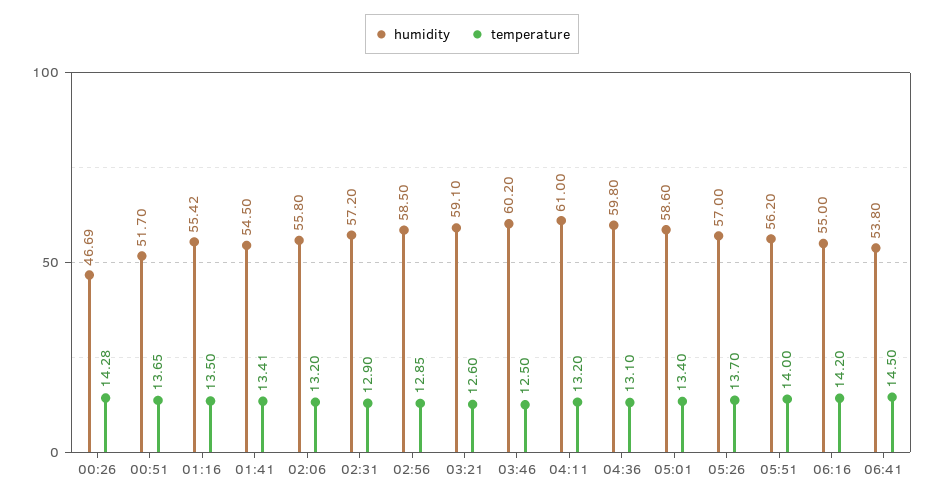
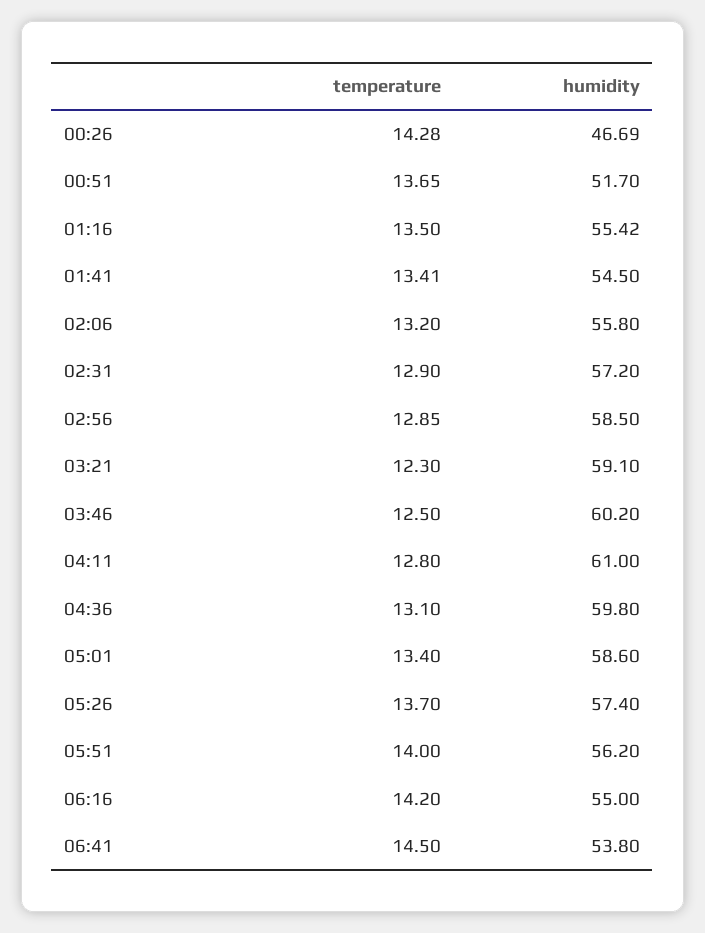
  {
    "humidity": {
      "00:26": 46.69,
      "00:51": 51.7,
      "01:16": 55.42,
      "01:41": 54.5,
      "02:06": 55.8,
      "02:31": 57.2,
      "02:56": 58.5,
      "03:21": 59.1,
      "03:46": 60.2,
      "04:11": 61,
      "04:36": 59.8,
      "05:01": 58.6,
-     "05:26": 57,
+     "05:26": 57.4,
      "05:51": 56.2,
      "06:16": 55,
      "06:41": 53.8
    },
    "temperature": {
      "00:26": 14.28,
      "00:51": 13.65,
      "01:16": 13.5,
      "01:41": 13.41,
      "02:06": 13.2,
      "02:31": 12.9,
      "02:56": 12.85,
-     "03:21": 12.6,
+     "03:21": 12.3,
      "03:46": 12.5,
-     "04:11": 13.2,
+     "04:11": 12.8,
      "04:36": 13.1,
      "05:01": 13.4,
      "05:26": 13.7,
      "05:51": 14,
      "06:16": 14.2,
      "06:41": 14.5
    }
  }

